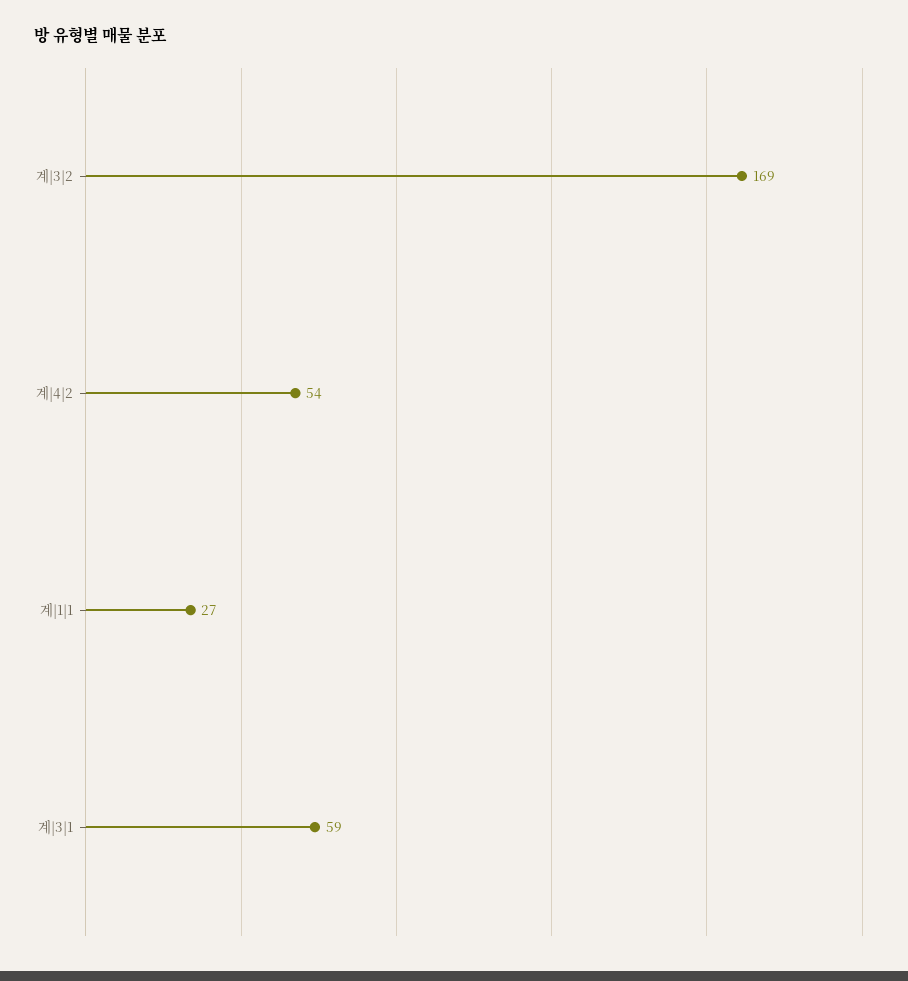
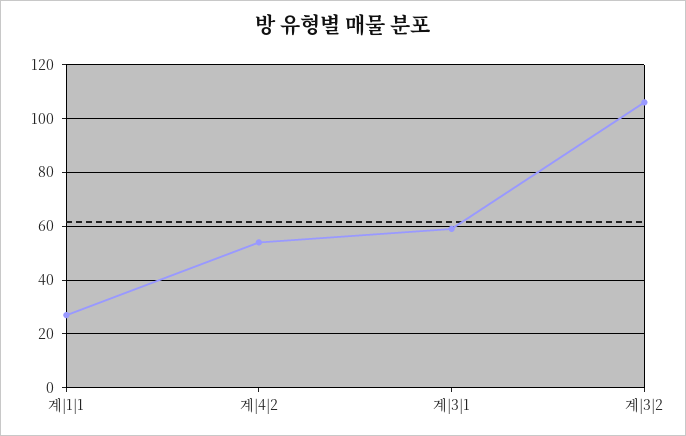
  {
-   "계|3|2": 169,
+   "계|3|2": 105,
    "계|4|2": 54,
    "계|1|1": 27,
    "계|3|1": 59
  }

